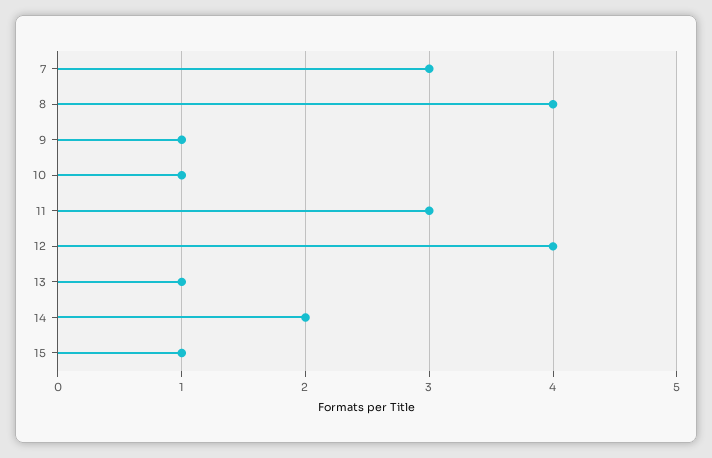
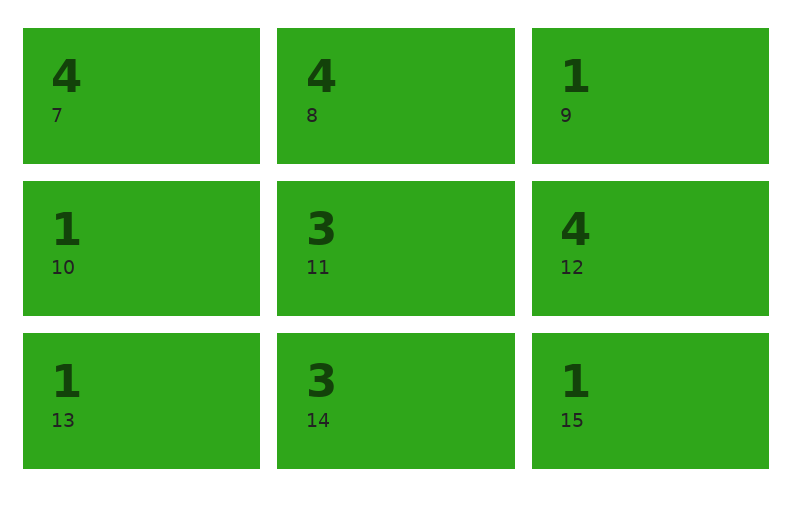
  {
-   "7": 3,
+   "7": 4,
    "8": 4,
    "9": 1,
    "10": 1,
    "11": 3,
    "12": 4,
    "13": 1,
-   "14": 2,
+   "14": 3,
    "15": 1
  }

